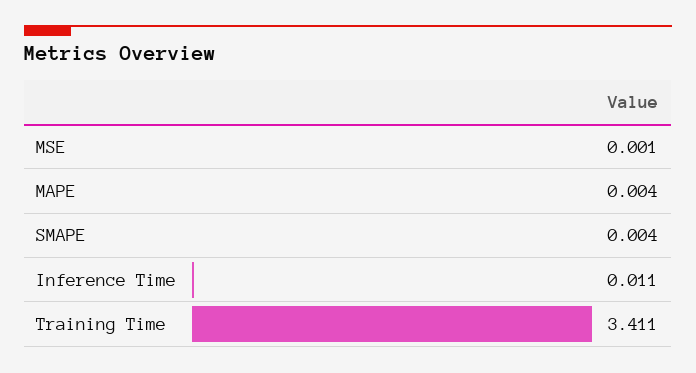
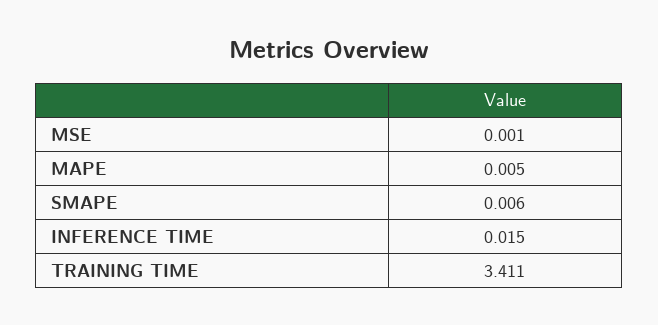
  {
    "MSE": 0.001,
-   "MAPE": 0.004,
+   "MAPE": 0.005,
-   "SMAPE": 0.004,
+   "SMAPE": 0.006,
-   "Inference Time": 0.011,
+   "Inference Time": 0.015,
    "Training Time": 3.411
  }

